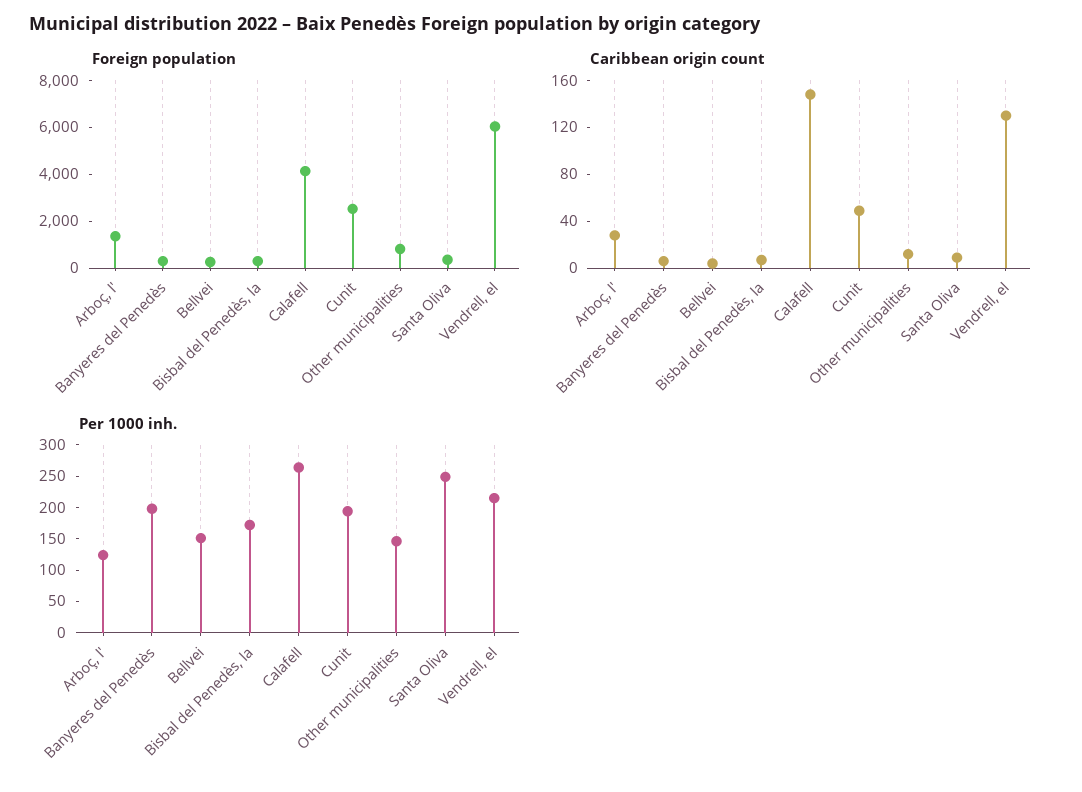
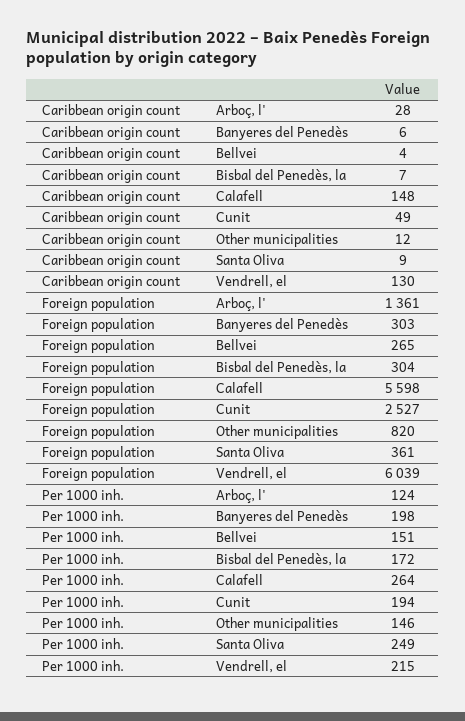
  {
    "Foreign population": {
      "Arboç, l'": 1361,
      "Banyeres del Penedès": 303,
      "Bellvei": 265,
      "Bisbal del Penedès, la": 304,
-     "Calafell": 4000,
+     "Calafell": 5598,
      "Cunit": 2527,
      "Other municipalities": 820,
      "Santa Oliva": 361,
      "Vendrell, el": 6039
    },
    "Caribbean origin count": {
      "Arboç, l'": 28,
      "Banyeres del Penedès": 6,
      "Bellvei": 4,
      "Bisbal del Penedès, la": 7,
      "Calafell": 148,
      "Cunit": 49,
      "Other municipalities": 12,
      "Santa Oliva": 9,
      "Vendrell, el": 130
    },
    "Per 1000 inh.": {
      "Arboç, l'": 124,
      "Banyeres del Penedès": 198,
      "Bellvei": 151,
      "Bisbal del Penedès, la": 172,
      "Calafell": 264,
      "Cunit": 194,
      "Other municipalities": 146,
      "Santa Oliva": 249,
      "Vendrell, el": 215
    }
  }

